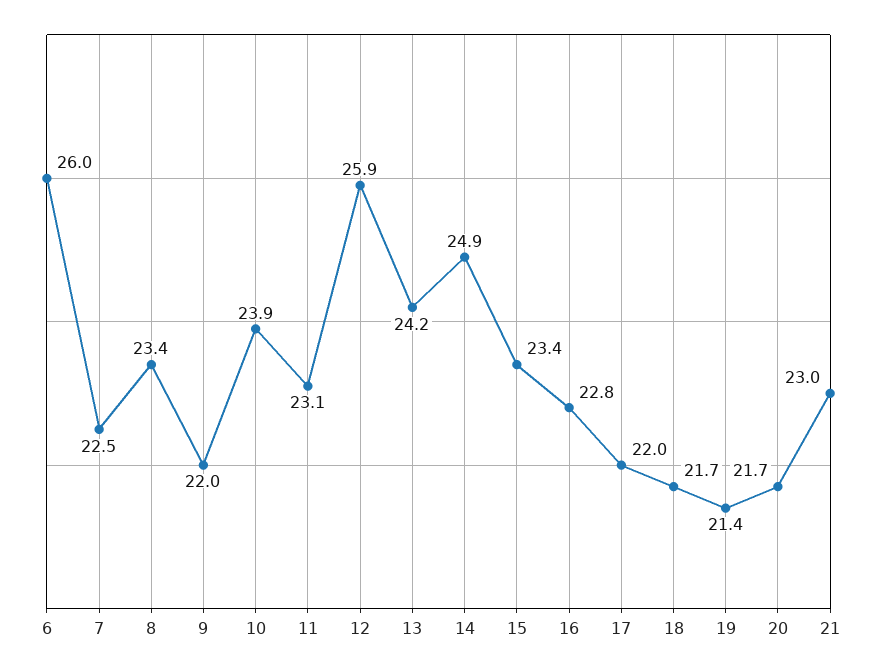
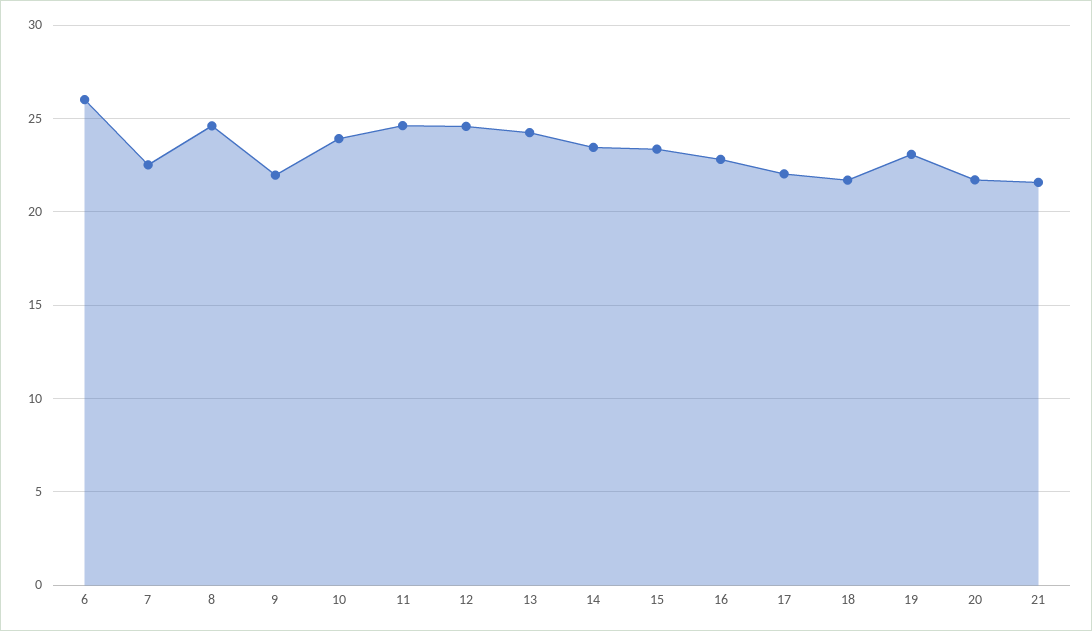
  {
    "6": 26,
    "7": 22.5,
-   "8": 23.4,
+   "8": 24.5,
    "9": 22,
    "10": 23.9,
-   "11": 23.1,
+   "11": 24.5,
-   "12": 25.9,
+   "12": 24.5,
    "13": 24.2,
-   "14": 24.9,
+   "14": 23.5,
    "15": 23.4,
    "16": 22.8,
    "17": 22,
    "18": 21.7,
-   "19": 21.4,
+   "19": 23,
    "20": 21.7,
-   "21": 23
+   "21": 21.5
  }

